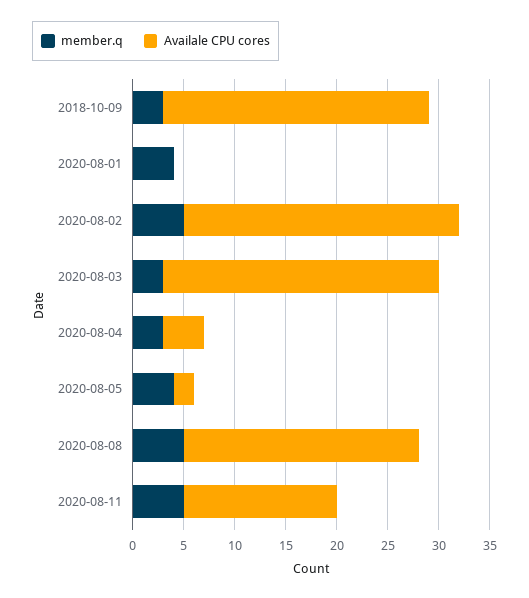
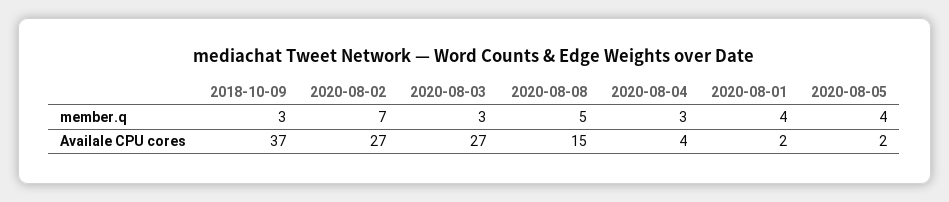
  {
    "member.q": {
      "2018-10-09": 3,
      "2020-08-01": 4,
-     "2020-08-02": 5,
+     "2020-08-02": 7,
      "2020-08-03": 3,
      "2020-08-04": 3,
      "2020-08-05": 4,
-     "2020-08-08": 5,
+     "2020-08-08": 5
-     "2020-08-11": 5
    },
    "Availale CPU cores": {
-     "2018-10-09": 26,
+     "2018-10-09": 37,
-     "2020-08-01": 0,
+     "2020-08-01": 2,
      "2020-08-02": 27,
      "2020-08-03": 27,
      "2020-08-04": 4,
      "2020-08-05": 2,
-     "2020-08-08": 23,
+     "2020-08-08": 15
-     "2020-08-11": 15
    }
  }

